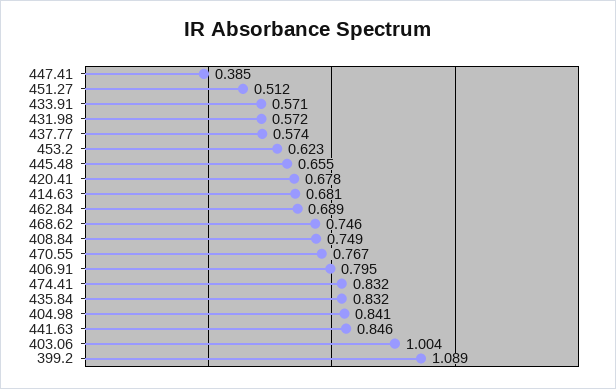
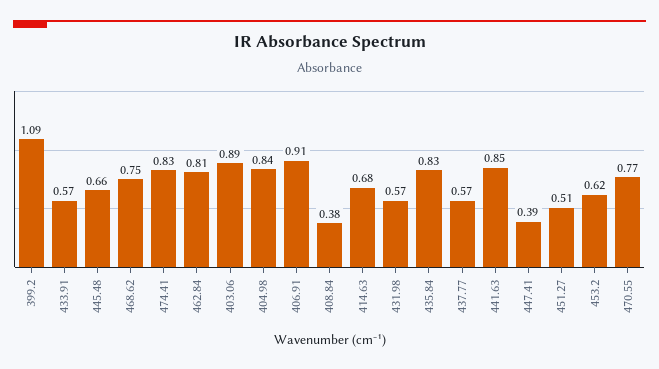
  {
    "447.41": 0.385,
    "451.27": 0.512,
    "433.91": 0.571,
    "431.98": 0.572,
    "437.77": 0.574,
    "453.2": 0.623,
    "445.48": 0.655,
-   "420.41": 0.678,
    "414.63": 0.681,
-   "462.84": 0.689,
+   "462.84": 0.81,
    "468.62": 0.746,
-   "408.84": 0.749,
+   "408.84": 0.38,
    "470.55": 0.767,
-   "406.91": 0.795,
+   "406.91": 0.91,
    "474.41": 0.832,
    "435.84": 0.832,
    "404.98": 0.841,
    "441.63": 0.846,
-   "403.06": 1.004,
+   "403.06": 0.89,
    "399.2": 1.089
  }

